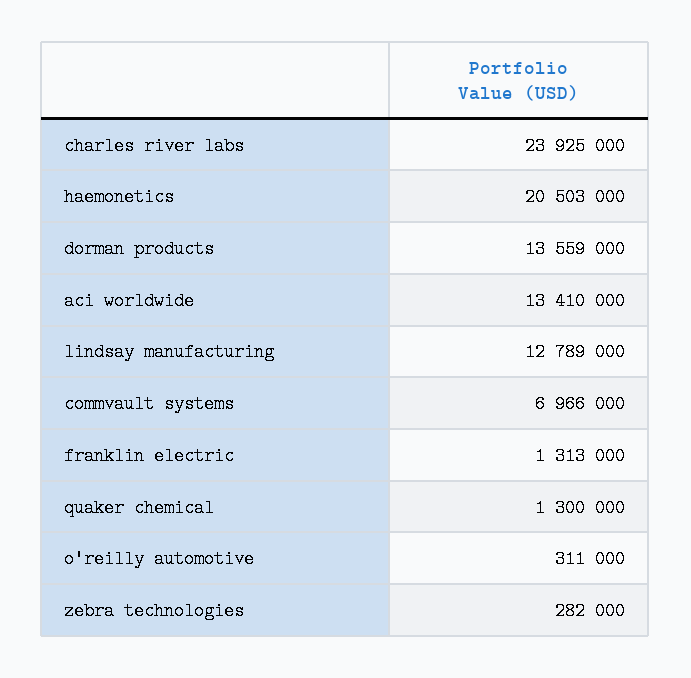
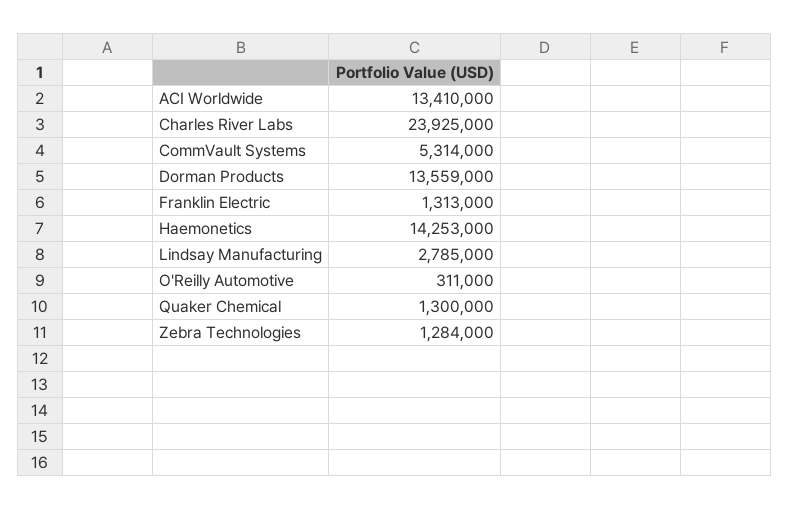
  {
    "charles river labs": 23925000,
-   "haemonetics": 20503000,
+   "haemonetics": 14253000,
    "dorman products": 13559000,
    "aci worldwide": 13410000,
-   "lindsay manufacturing": 12789000,
+   "lindsay manufacturing": 2785000,
-   "commvault systems": 6966000,
+   "commvault systems": 5314000,
    "franklin electric": 1313000,
    "quaker chemical": 1300000,
    "o'reilly automotive": 311000,
-   "zebra technologies": 282000
+   "zebra technologies": 1284000
  }

